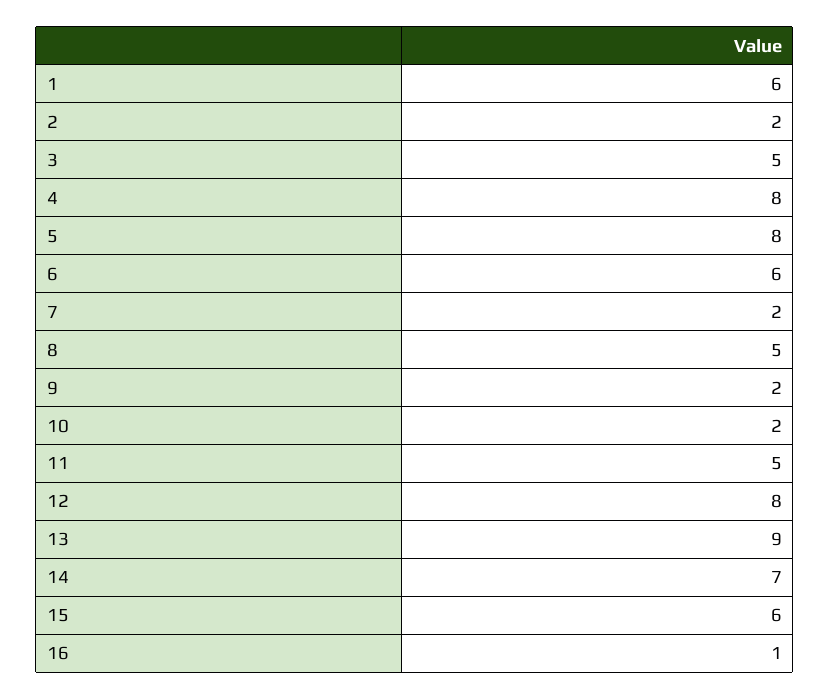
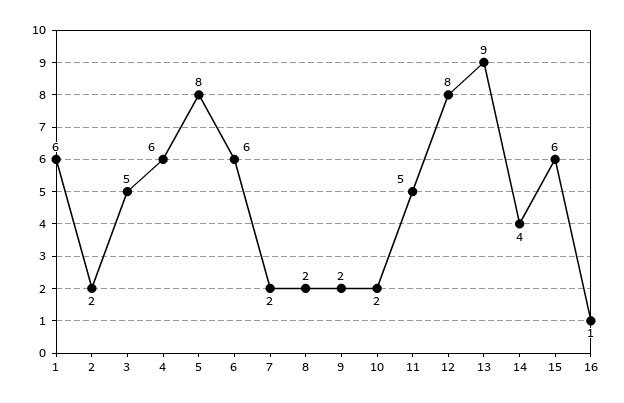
  {
    "1": 6,
    "2": 2,
    "3": 5,
-   "4": 8,
+   "4": 6,
    "5": 8,
    "6": 6,
    "7": 2,
-   "8": 5,
+   "8": 2,
    "9": 2,
    "10": 2,
    "11": 5,
    "12": 8,
    "13": 9,
-   "14": 7,
+   "14": 4,
    "15": 6,
    "16": 1
  }

